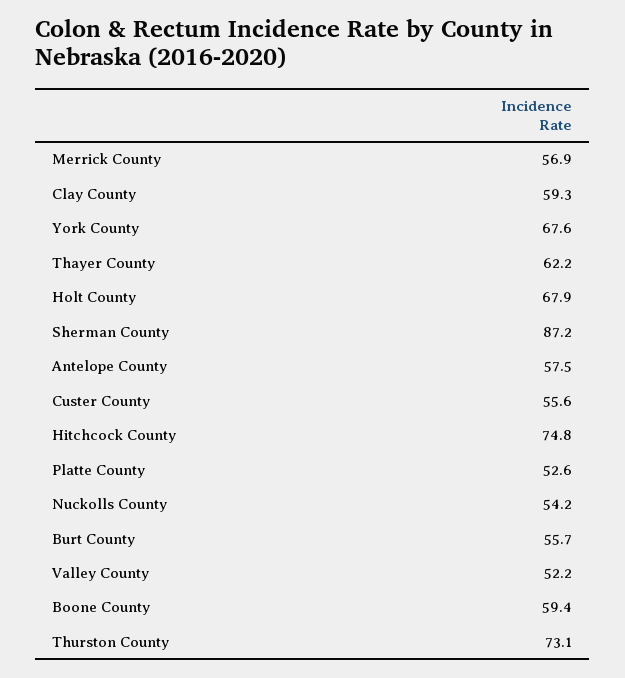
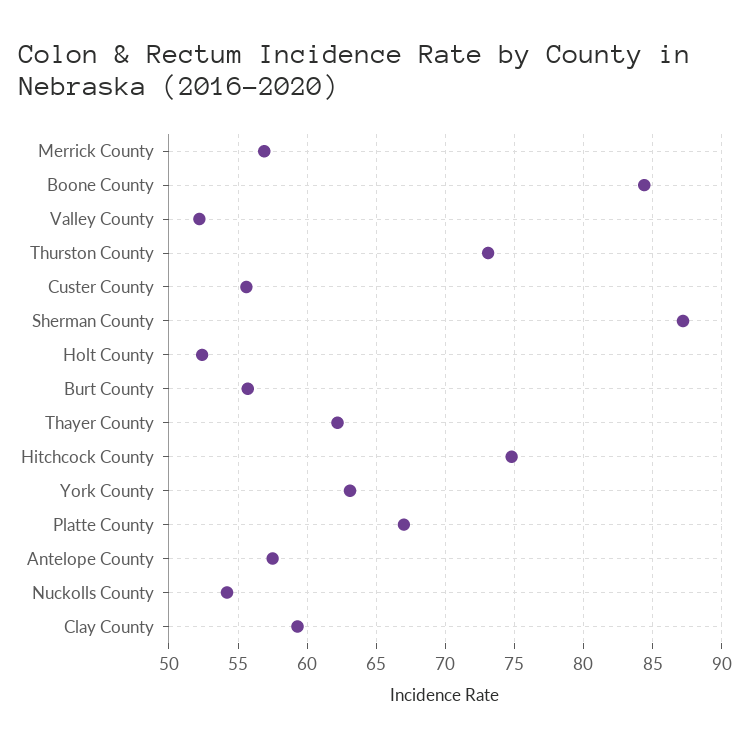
  {
    "Merrick County": 56.9,
    "Clay County": 59.3,
-   "York County": 67.6,
+   "York County": 63,
    "Thayer County": 62.2,
-   "Holt County": 67.9,
+   "Holt County": 52.5,
    "Sherman County": 87.2,
    "Antelope County": 57.5,
    "Custer County": 55.6,
    "Hitchcock County": 74.8,
-   "Platte County": 52.6,
+   "Platte County": 67,
    "Nuckolls County": 54.2,
    "Burt County": 55.7,
    "Valley County": 52.2,
-   "Boone County": 59.4,
+   "Boone County": 84.5,
    "Thurston County": 73.1
  }

